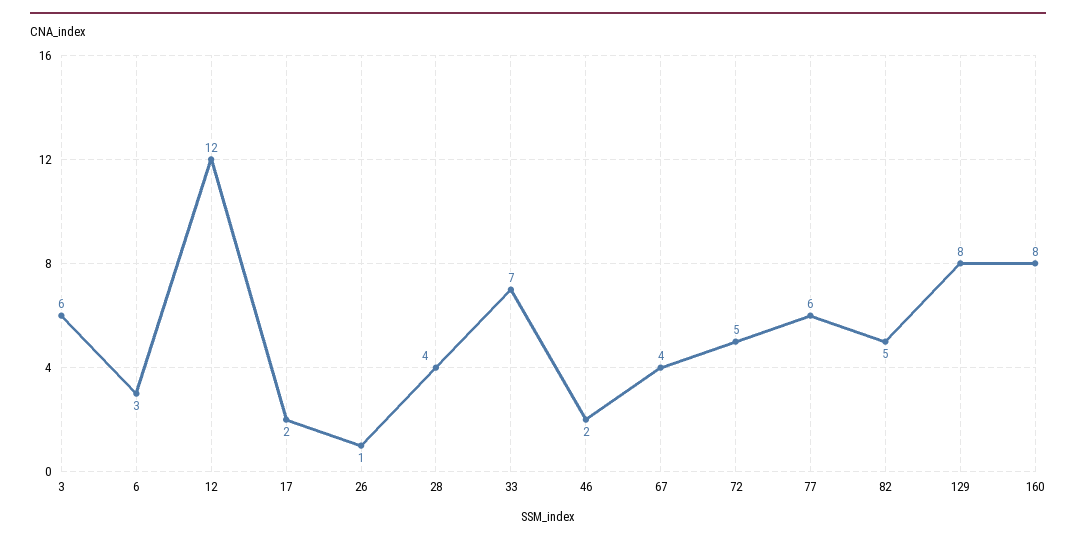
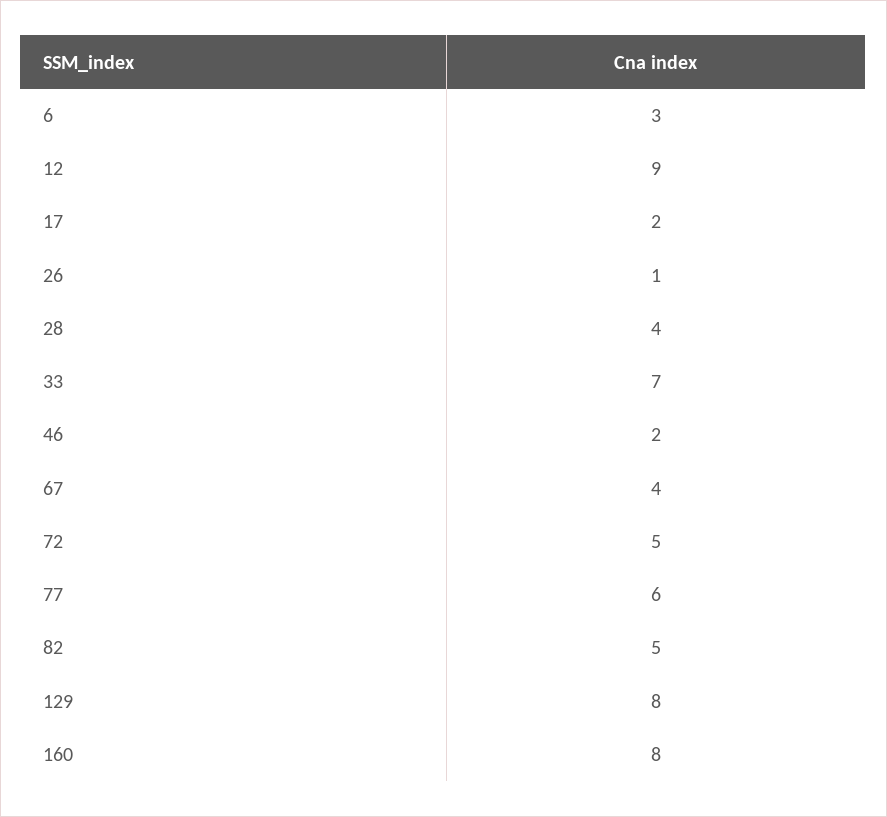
  {
-   "3": 6,
    "6": 3,
-   "12": 12,
+   "12": 9,
    "17": 2,
    "26": 1,
    "28": 4,
    "33": 7,
    "46": 2,
    "67": 4,
    "72": 5,
    "77": 6,
    "82": 5,
    "129": 8,
    "160": 8
  }

